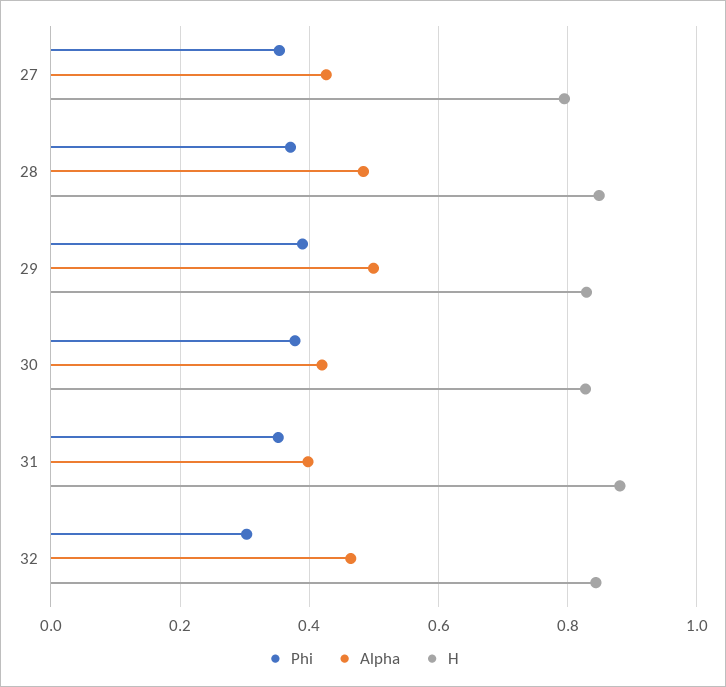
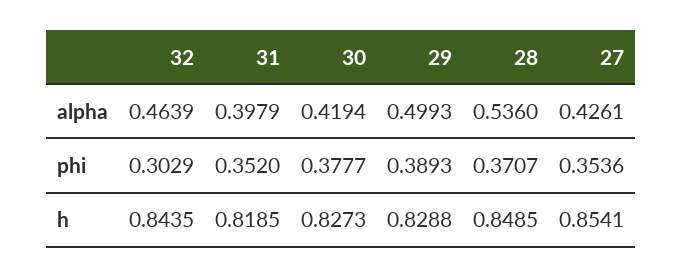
  {
    "Phi": {
      "27": 0.3536,
      "28": 0.3707,
      "29": 0.3893,
      "30": 0.3777,
      "31": 0.352,
      "32": 0.3029
    },
    "Alpha": {
      "27": 0.4261,
-     "28": 0.48,
+     "28": 0.536,
      "29": 0.4993,
      "30": 0.4194,
      "31": 0.3979,
      "32": 0.4639
    },
    "H": {
-     "27": 0.8,
+     "27": 0.8541,
      "28": 0.8485,
      "29": 0.8288,
      "30": 0.8273,
-     "31": 0.88,
+     "31": 0.8185,
      "32": 0.8435
    }
  }

